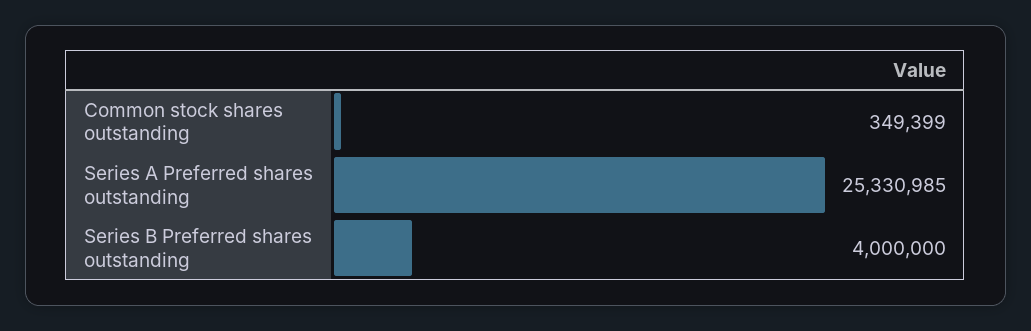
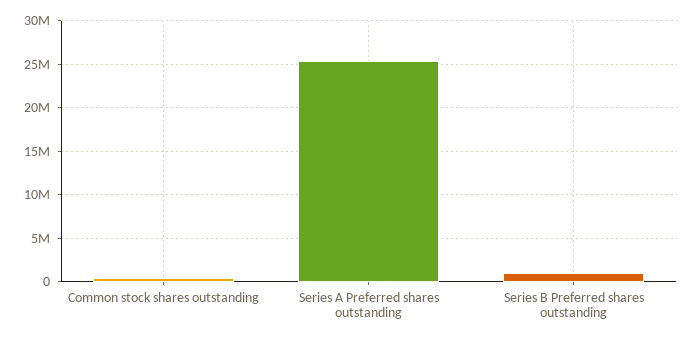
  {
    "Common stock shares outstanding": 349399,
    "Series A Preferred shares outstanding": 25330985,
-   "Series B Preferred shares outstanding": 4000000
+   "Series B Preferred shares outstanding": 1000000
  }

